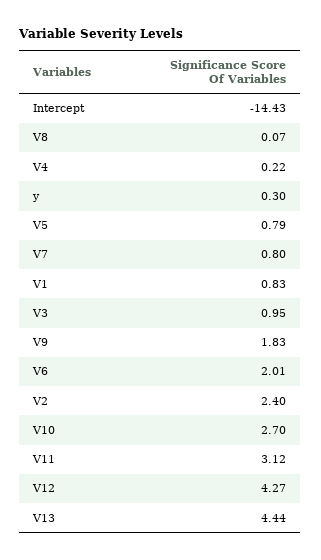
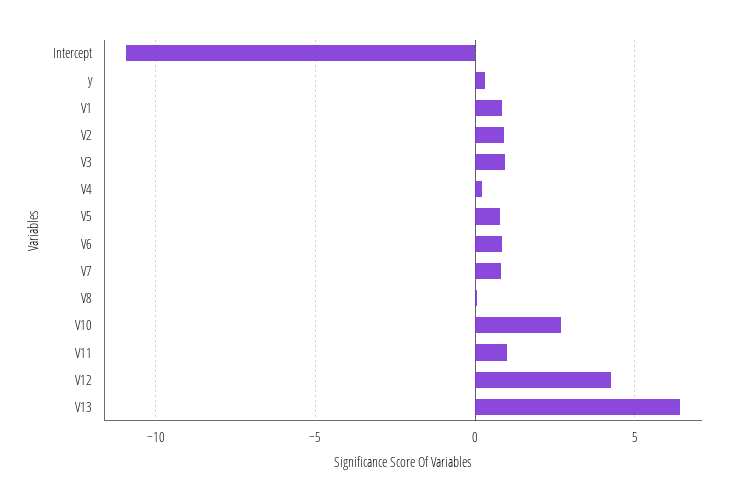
  {
-   "Intercept": -14.43,
+   "Intercept": -11,
    "V8": 0.07,
    "V4": 0.22,
    "y": 0.3,
    "V5": 0.79,
    "V7": 0.8,
    "V1": 0.83,
    "V3": 0.95,
-   "V9": 1.83,
-   "V6": 2.01,
+   "V6": 1,
-   "V2": 2.4,
+   "V2": 1,
    "V10": 2.7,
-   "V11": 3.12,
+   "V11": 1,
    "V12": 4.27,
-   "V13": 4.44
+   "V13": 6.5
  }

